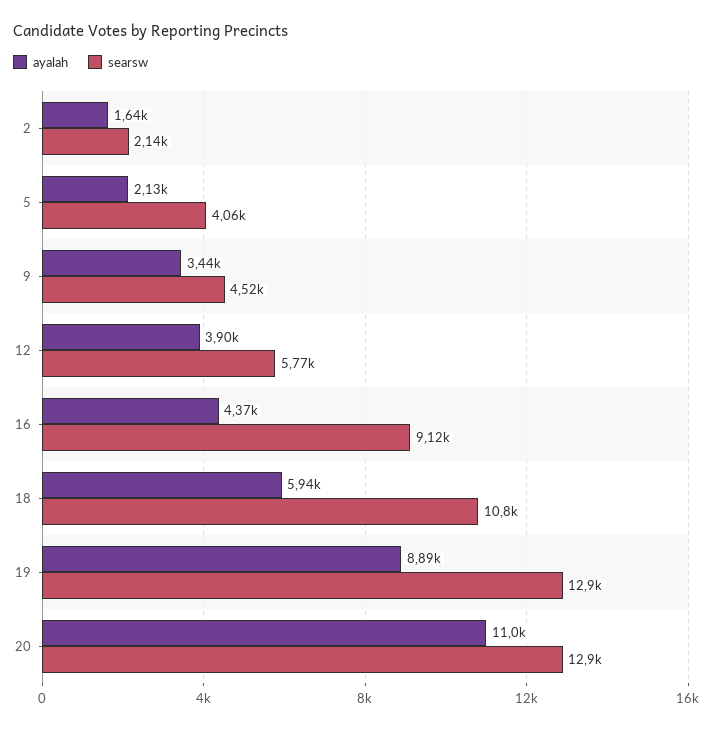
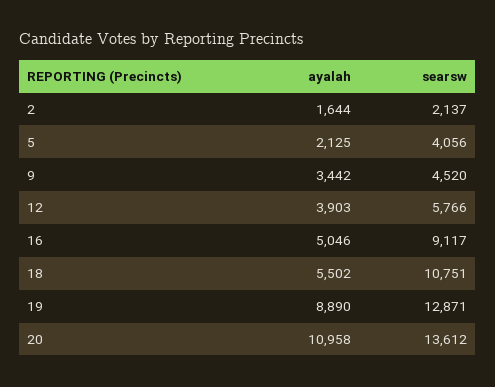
  {
    "ayalah": {
      "2": 1644,
      "5": 2125,
      "9": 3442,
      "12": 3903,
-     "16": 4370,
+     "16": 5046,
-     "18": 5940,
+     "18": 5502,
      "19": 8890,
      "20": 10958
    },
    "searsw": {
      "2": 2137,
      "5": 4056,
      "9": 4520,
      "12": 5766,
      "16": 9117,
      "18": 10751,
      "19": 12871,
-     "20": 12900
+     "20": 13612
    }
  }

